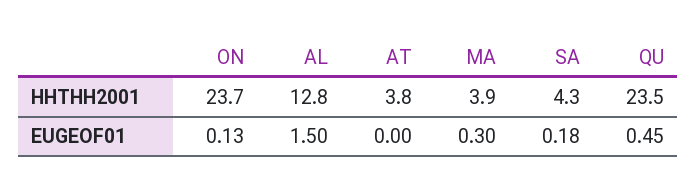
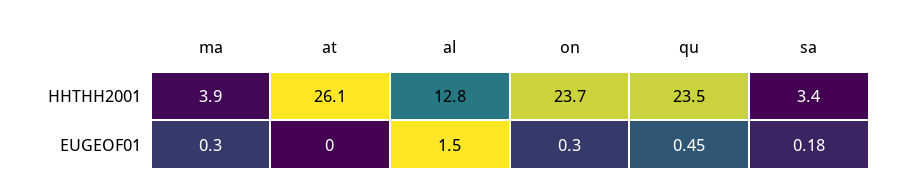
  {
    "ON": {
      "HHTHH2001": 23.7,
-     "EUGEOF01": 0.13
+     "EUGEOF01": 0.3
    },
    "AL": {
      "HHTHH2001": 12.8,
      "EUGEOF01": 1.5
    },
    "AT": {
-     "HHTHH2001": 3.8,
+     "HHTHH2001": 26.1,
      "EUGEOF01": 0
    },
    "MA": {
      "HHTHH2001": 3.9,
      "EUGEOF01": 0.3
    },
    "SA": {
-     "HHTHH2001": 4.3,
+     "HHTHH2001": 3.4,
      "EUGEOF01": 0.18
    },
    "QU": {
      "HHTHH2001": 23.5,
      "EUGEOF01": 0.45
    }
  }

